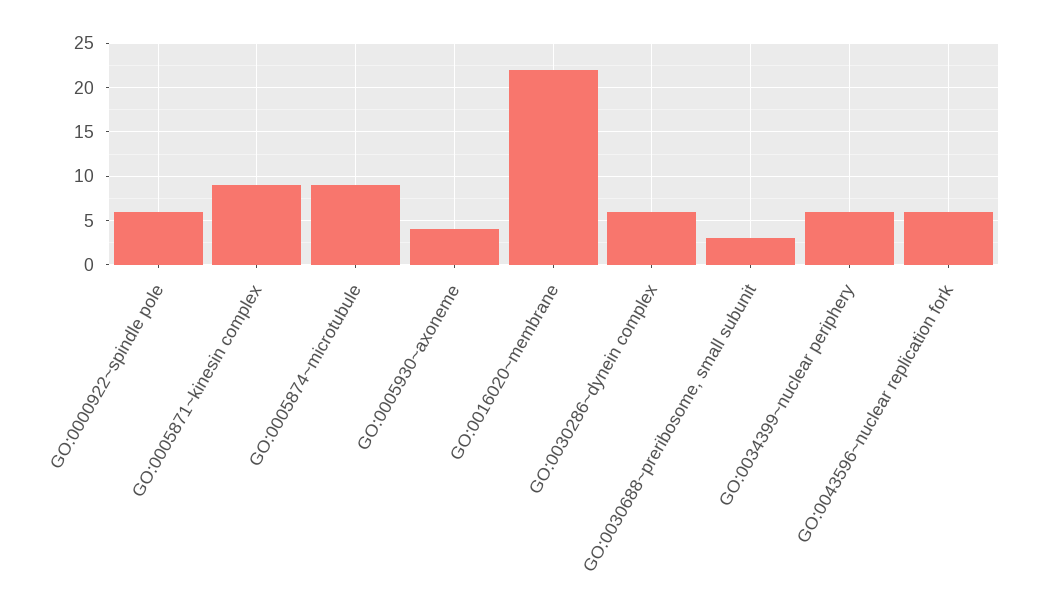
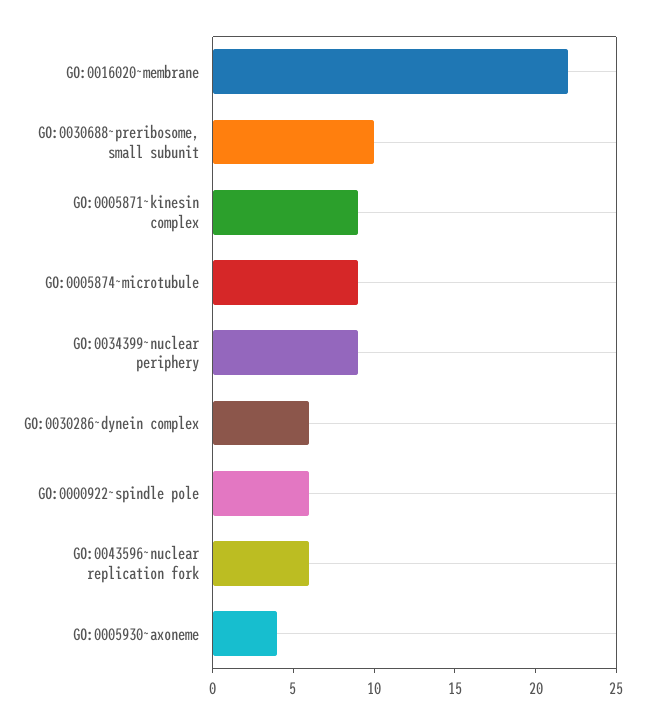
  {
    "GO:0000922~spindle pole": 6,
    "GO:0005871~kinesin complex": 9,
    "GO:0005874~microtubule": 9,
    "GO:0005930~axoneme": 4,
    "GO:0016020~membrane": 22,
    "GO:0030286~dynein complex": 6,
-   "GO:0030688~preribosome, small subunit": 3,
+   "GO:0030688~preribosome, small subunit": 10,
-   "GO:0034399~nuclear periphery": 6,
+   "GO:0034399~nuclear periphery": 9,
    "GO:0043596~nuclear replication fork": 6
  }

